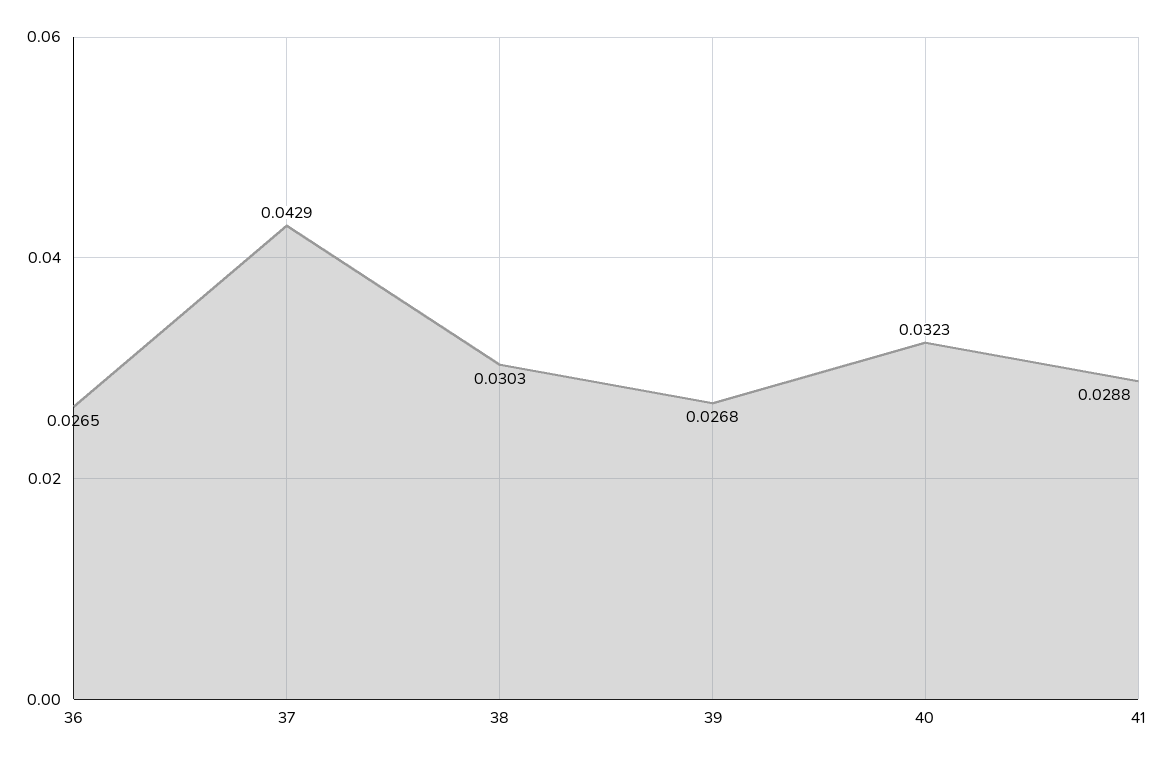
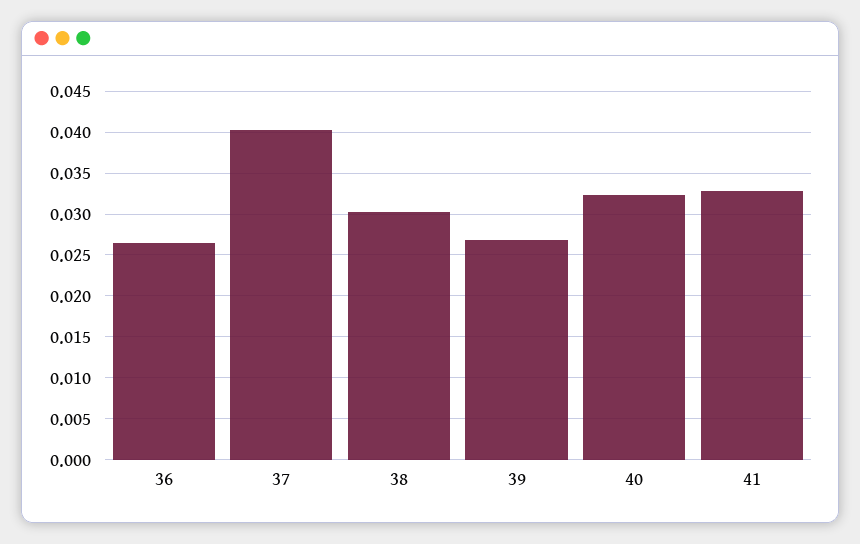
  {
    "36": 0.0265,
-   "37": 0.0429,
+   "37": 0.04,
    "38": 0.0303,
    "39": 0.0268,
    "40": 0.0323,
-   "41": 0.0288
+   "41": 0.033
  }

